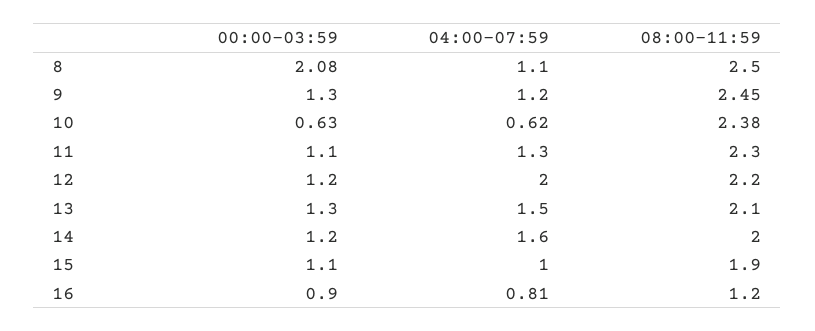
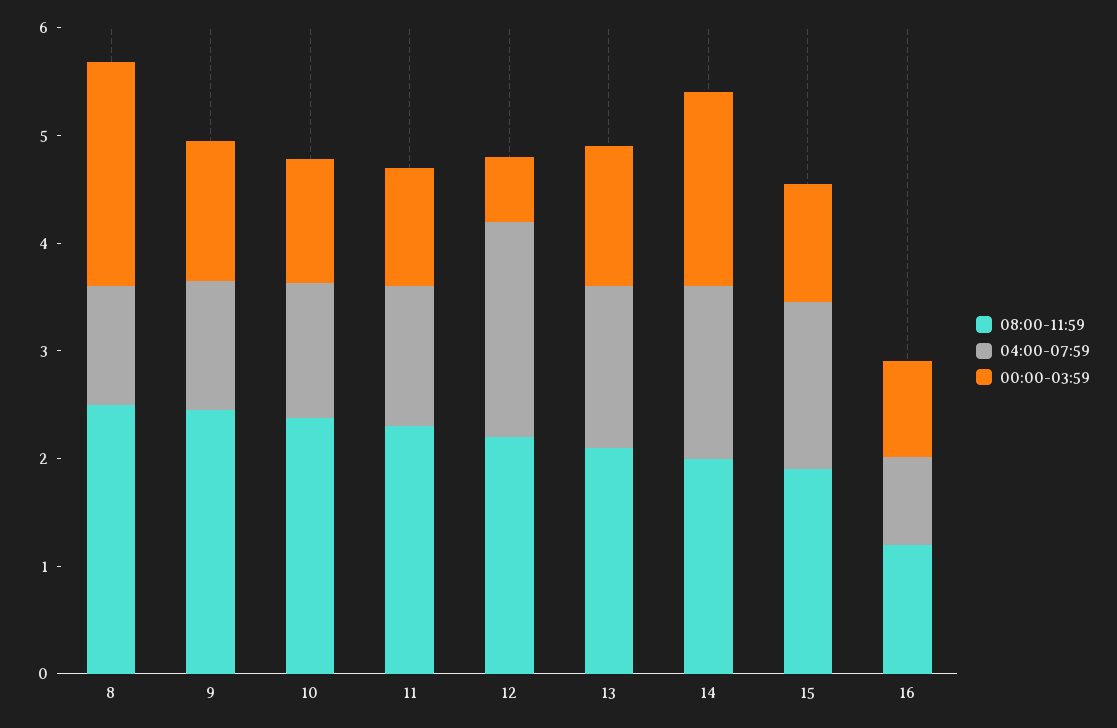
  {
    "00:00-03:59": {
      "8": 2.08,
      "9": 1.3,
-     "10": 0.63,
+     "10": 1.2,
      "11": 1.1,
-     "12": 1.2,
+     "12": 0.6,
      "13": 1.3,
-     "14": 1.2,
+     "14": 1.8,
      "15": 1.1,
      "16": 0.9
    },
    "04:00-07:59": {
      "8": 1.1,
      "9": 1.2,
-     "10": 0.62,
+     "10": 1.2,
      "11": 1.3,
      "12": 2,
      "13": 1.5,
      "14": 1.6,
-     "15": 1,
+     "15": 1.6,
      "16": 0.81
    },
    "08:00-11:59": {
      "8": 2.5,
      "9": 2.45,
      "10": 2.38,
      "11": 2.3,
      "12": 2.2,
      "13": 2.1,
      "14": 2,
      "15": 1.9,
      "16": 1.2
    }
  }

